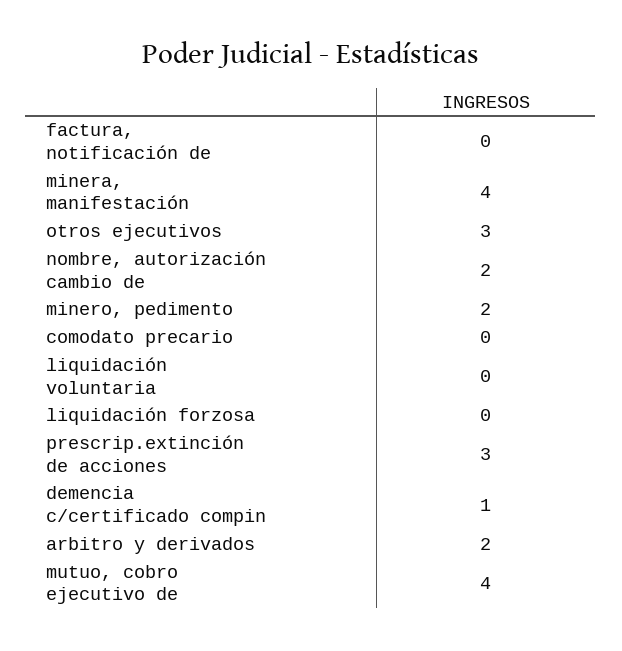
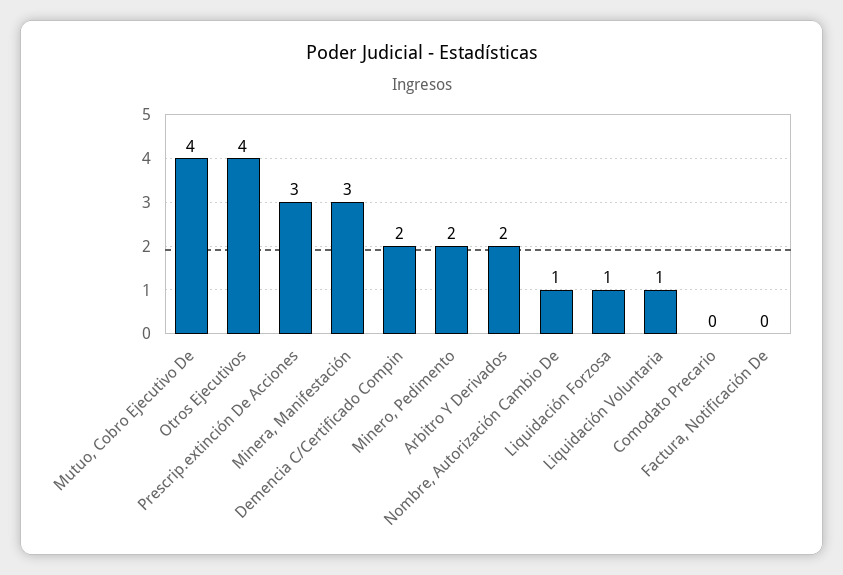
  {
    "factura, notificación de": 0,
-   "minera, manifestación": 4,
+   "minera, manifestación": 3,
-   "otros ejecutivos": 3,
+   "otros ejecutivos": 4,
-   "nombre, autorización cambio de": 2,
+   "nombre, autorización cambio de": 1,
    "minero, pedimento": 2,
    "comodato precario": 0,
-   "liquidación voluntaria": 0,
+   "liquidación voluntaria": 1,
-   "liquidación forzosa": 0,
+   "liquidación forzosa": 1,
    "prescrip.extinción de acciones": 3,
-   "demencia c/certificado compin": 1,
+   "demencia c/certificado compin": 2,
    "arbitro y derivados": 2,
    "mutuo, cobro ejecutivo de": 4
  }

